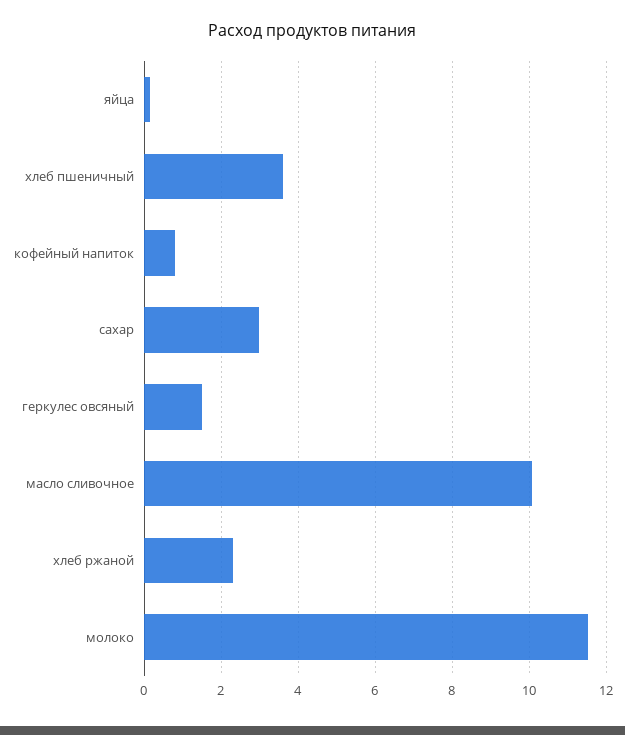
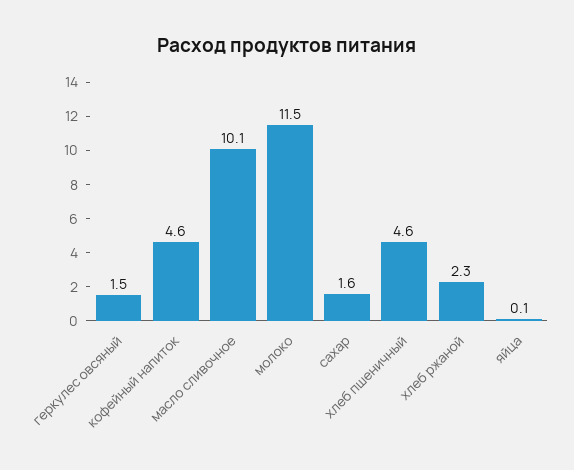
  {
    "яйца": 0.1,
-   "хлеб пшеничный": 3.6,
+   "хлеб пшеничный": 4.6,
-   "кофейный напиток": 0.8,
+   "кофейный напиток": 4.6,
-   "сахар": 3,
+   "сахар": 1.6,
    "геркулес овсяный": 1.5,
    "масло сливочное": 10.1,
    "хлеб ржаной": 2.3,
    "молоко": 11.5
  }

